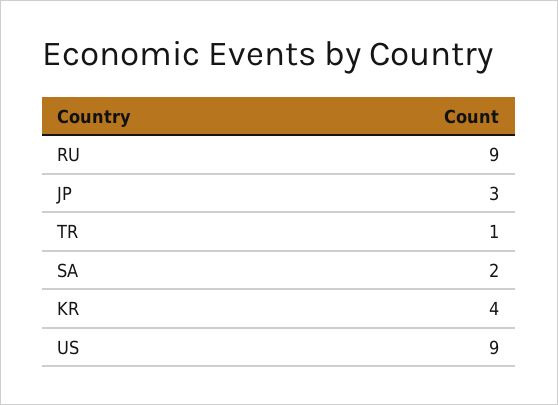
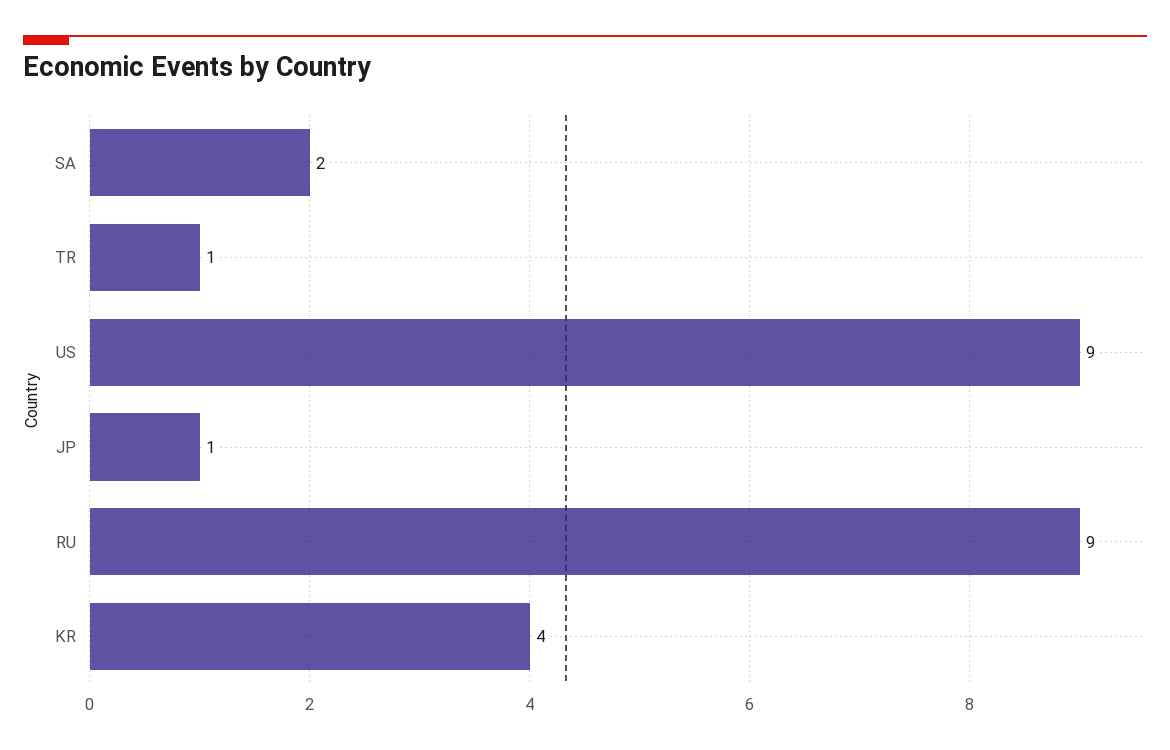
  {
    "RU": 9,
-   "JP": 3,
+   "JP": 1,
    "TR": 1,
    "SA": 2,
    "KR": 4,
    "US": 9
  }

